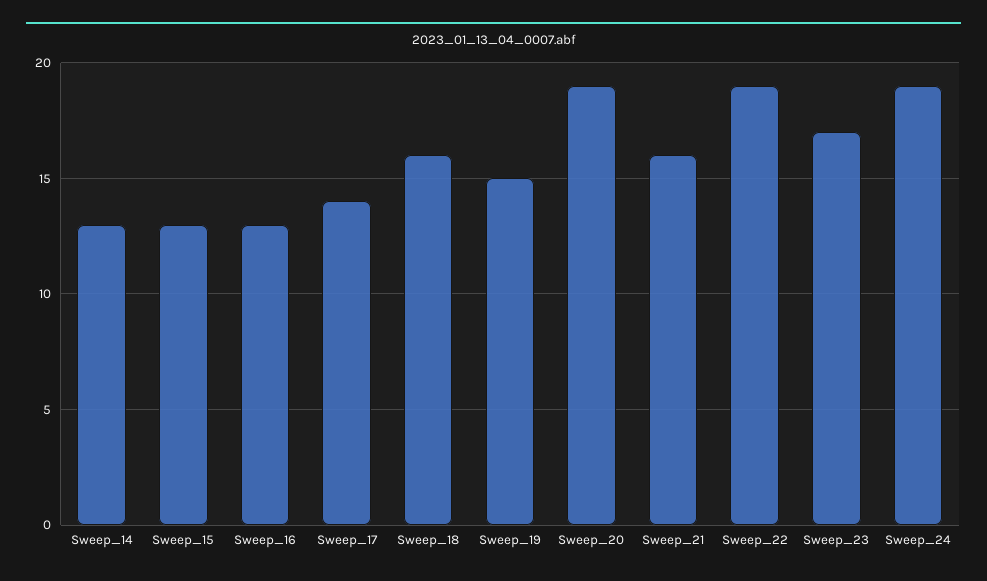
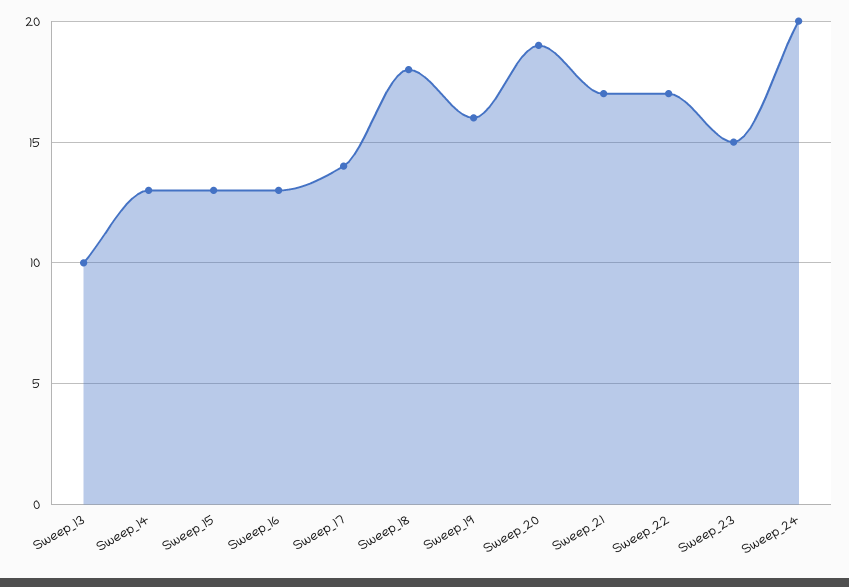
  {
    "Sweep_14": 13,
    "Sweep_15": 13,
    "Sweep_16": 13,
    "Sweep_17": 14,
-   "Sweep_18": 16,
+   "Sweep_18": 18,
-   "Sweep_19": 15,
+   "Sweep_19": 16,
    "Sweep_20": 19,
-   "Sweep_21": 16,
+   "Sweep_21": 17,
-   "Sweep_22": 19,
+   "Sweep_22": 17,
-   "Sweep_23": 17,
+   "Sweep_23": 15,
-   "Sweep_24": 19
+   "Sweep_24": 20,
+   "Sweep_13": 10
  }

